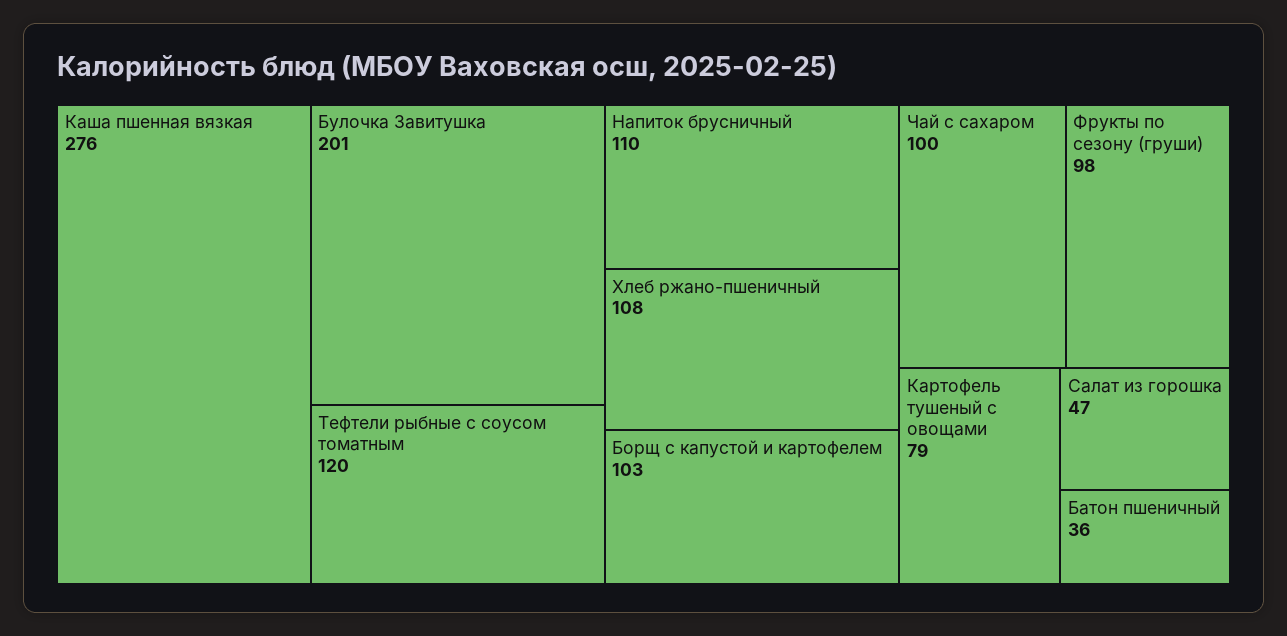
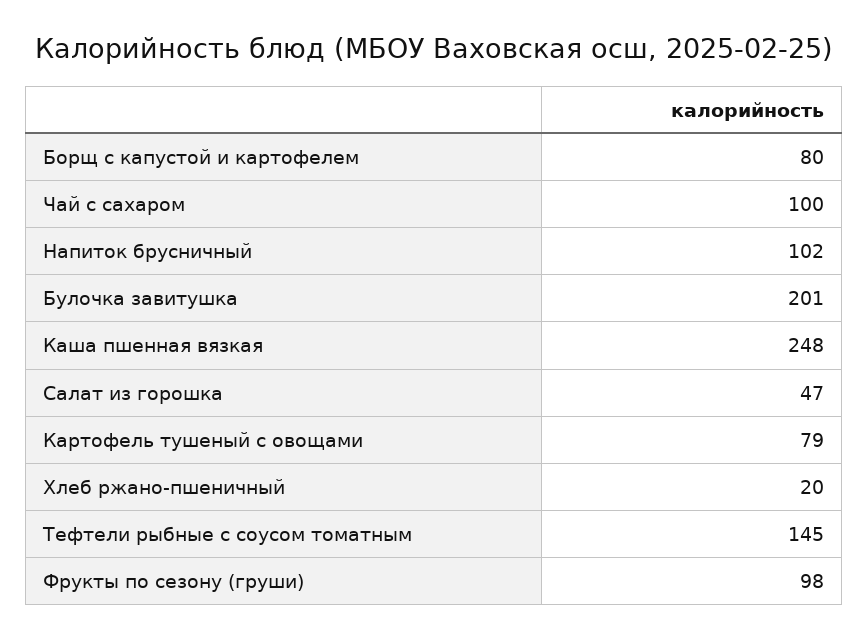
  {
-   "Каша пшенная вязкая": 276,
+   "Каша пшенная вязкая": 248,
    "Булочка Завитушка": 201,
-   "Тефтели рыбные с соусом томатным": 120,
+   "Тефтели рыбные с соусом томатным": 145,
-   "Напиток брусничный": 110,
+   "Напиток брусничный": 102,
-   "Хлеб ржано-пшеничный": 108,
+   "Хлеб ржано-пшеничный": 20,
-   "Борщ с капустой и картофелем": 103,
+   "Борщ с капустой и картофелем": 80,
    "Чай с сахаром": 100,
    "Фрукты по сезону (груши)": 98,
    "Картофель тушеный с овощами": 79,
-   "Салат из горошка": 47,
+   "Салат из горошка": 47
-   "Батон пшеничный": 36
  }

